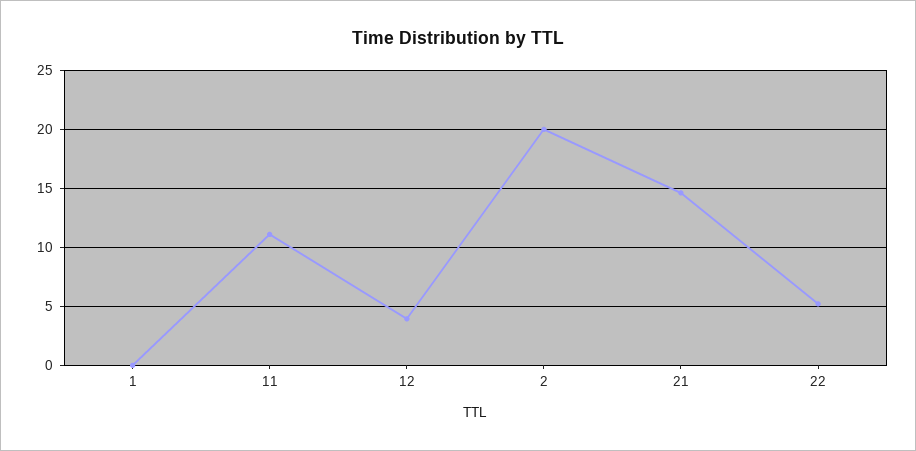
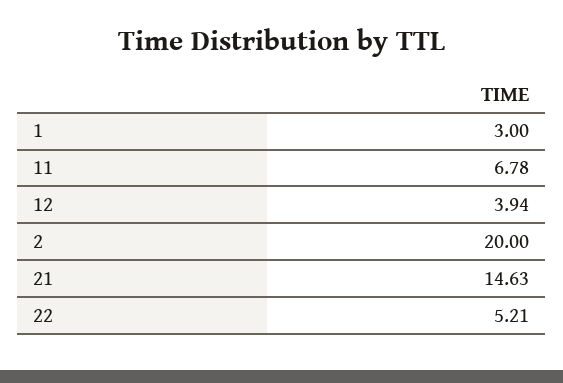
  {
-   "1": 0,
+   "1": 3,
-   "11": 11,
+   "11": 6.78,
    "12": 3.94,
    "2": 20,
    "21": 14.63,
    "22": 5.21
  }

